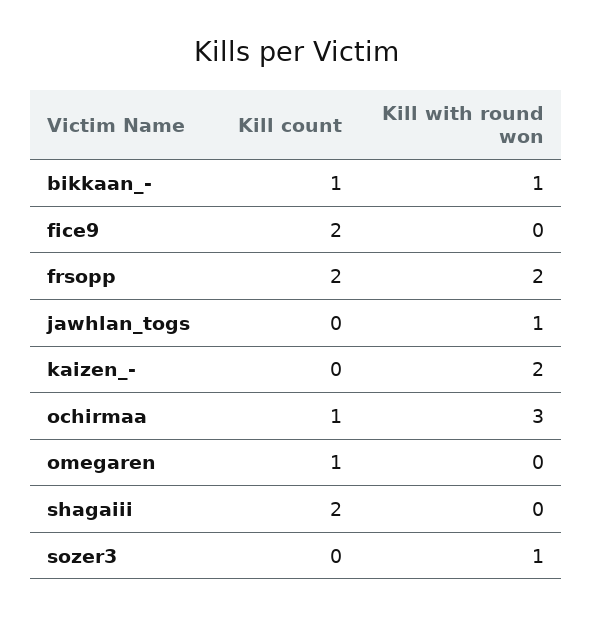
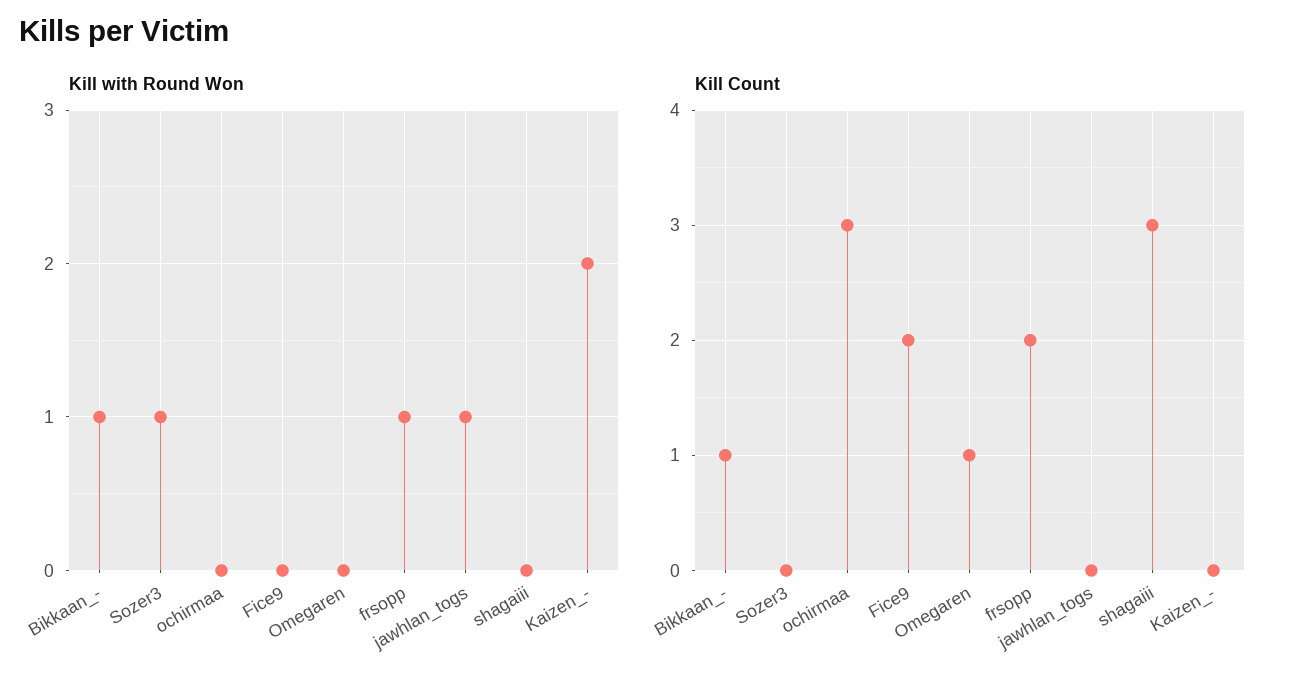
  {
    "Kill count": {
      "bikkaan_-": 1,
      "fice9": 2,
      "frsopp": 2,
      "jawhlan_togs": 0,
      "kaizen_-": 0,
-     "ochirmaa": 1,
+     "ochirmaa": 3,
      "omegaren": 1,
-     "shagaiii": 2,
+     "shagaiii": 3,
      "sozer3": 0
    },
    "Kill with round won": {
      "bikkaan_-": 1,
      "fice9": 0,
-     "frsopp": 2,
+     "frsopp": 1,
      "jawhlan_togs": 1,
      "kaizen_-": 2,
-     "ochirmaa": 3,
+     "ochirmaa": 0,
      "omegaren": 0,
      "shagaiii": 0,
      "sozer3": 1
    }
  }

